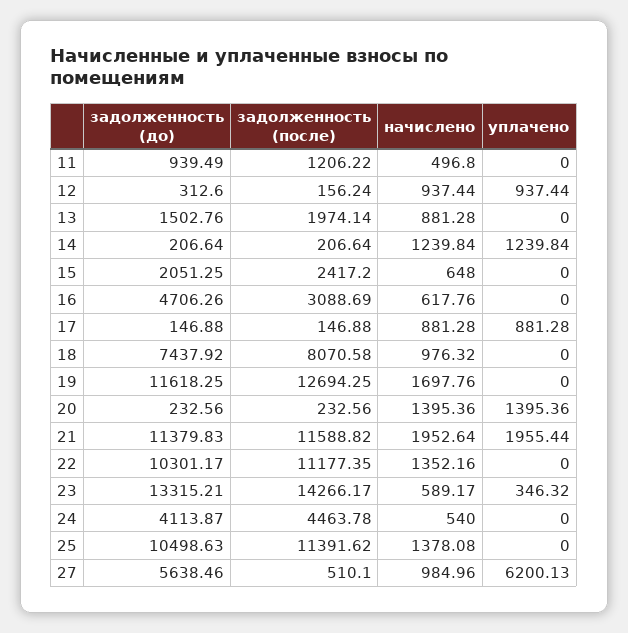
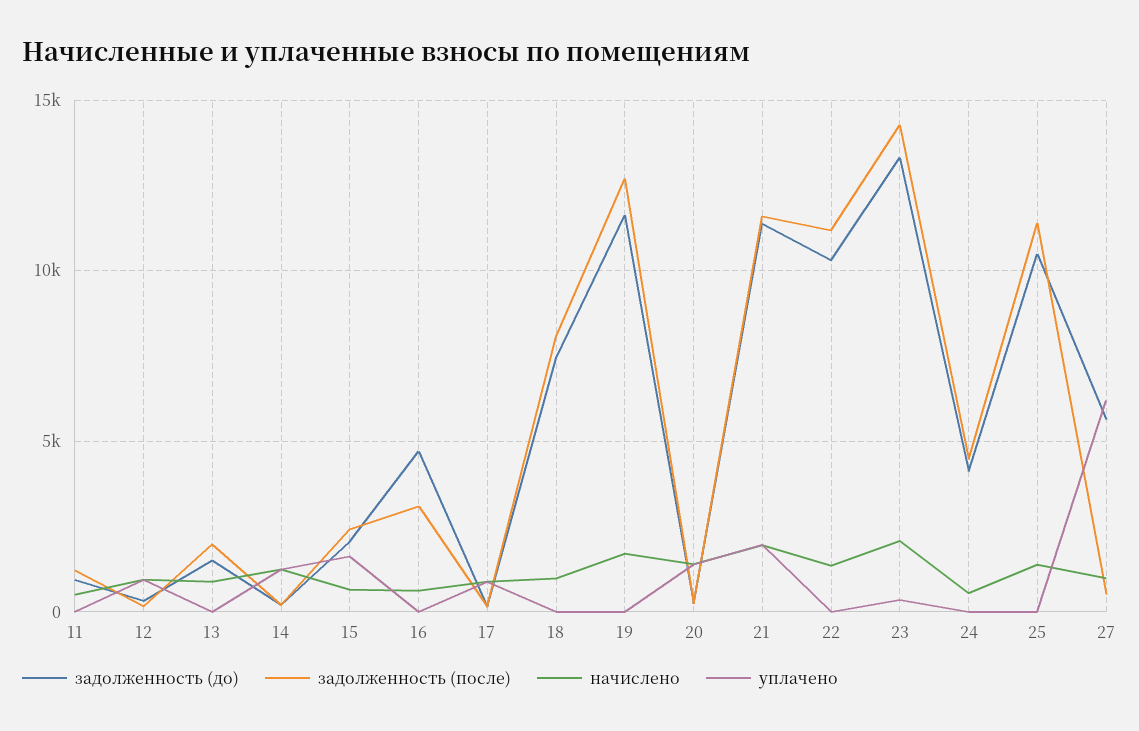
  {
    "задолженность (до)": {
      "11": 939.49,
      "12": 312.6,
      "13": 1502.76,
      "14": 206.64,
      "15": 2051.25,
      "16": 4706.26,
      "17": 146.88,
      "18": 7437.92,
      "19": 11618.25,
      "20": 232.56,
      "21": 11379.83,
      "22": 10301.17,
      "23": 13315.21,
      "24": 4113.87,
      "25": 10498.63,
      "27": 5638.46
    },
    "задолженность (после)": {
      "11": 1206.22,
      "12": 156.24,
      "13": 1974.14,
      "14": 206.64,
      "15": 2417.2,
      "16": 3088.69,
      "17": 146.88,
      "18": 8070.58,
      "19": 12694.25,
      "20": 232.56,
      "21": 11588.82,
      "22": 11177.35,
      "23": 14266.17,
      "24": 4463.78,
      "25": 11391.62,
      "27": 510.1
    },
    "начислено": {
      "11": 496.8,
      "12": 937.44,
      "13": 881.28,
      "14": 1239.84,
      "15": 648,
      "16": 617.76,
      "17": 881.28,
      "18": 976.32,
      "19": 1697.76,
      "20": 1395.36,
      "21": 1952.64,
      "22": 1352.16,
-     "23": 589.17,
+     "23": 2000,
      "24": 540,
      "25": 1378.08,
      "27": 984.96
    },
    "уплачено": {
      "11": 0,
      "12": 937.44,
      "13": 0,
      "14": 1239.84,
-     "15": 0,
+     "15": 1500,
      "16": 0,
      "17": 881.28,
      "18": 0,
      "19": 0,
      "20": 1395.36,
      "21": 1955.44,
      "22": 0,
      "23": 346.32,
      "24": 0,
      "25": 0,
      "27": 6200.13
    }
  }

